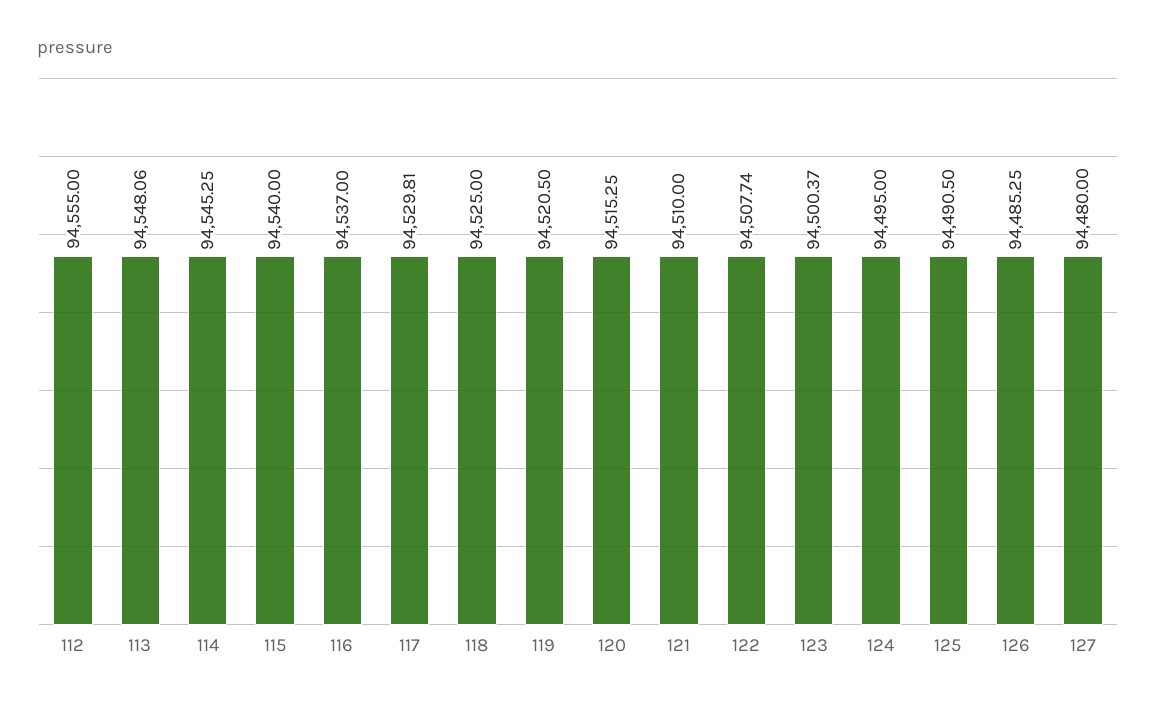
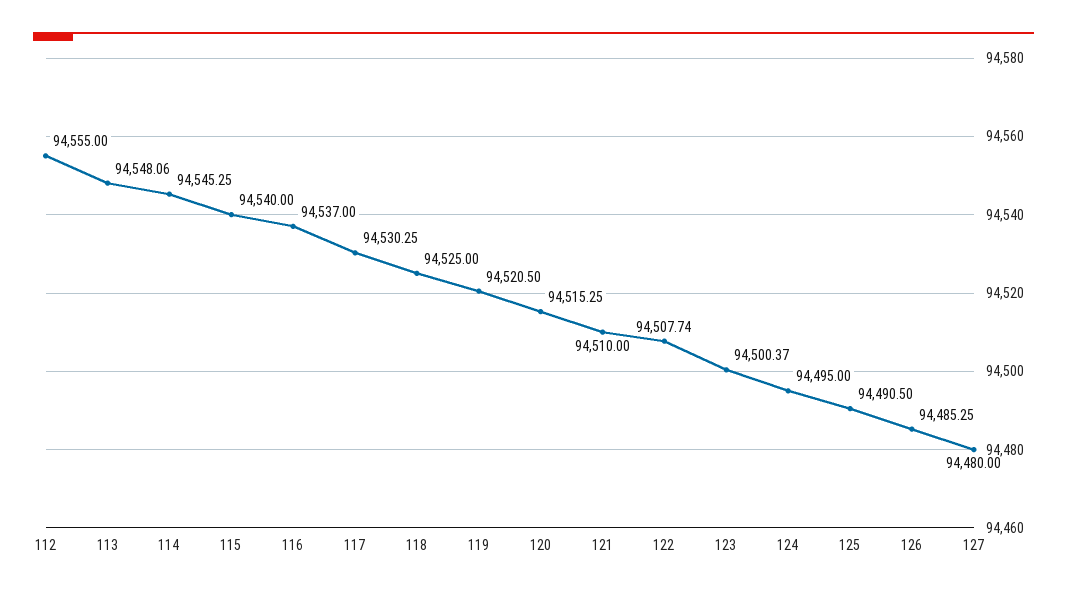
  {
    "112": 94555,
    "113": 94548.06,
    "114": 94545.25,
    "115": 94540,
    "116": 94537,
-   "117": 94529.81,
+   "117": 94530.25,
    "118": 94525,
    "119": 94520.5,
    "120": 94515.25,
    "121": 94510,
    "122": 94507.74,
    "123": 94500.37,
    "124": 94495,
    "125": 94490.5,
    "126": 94485.25,
    "127": 94480
  }

